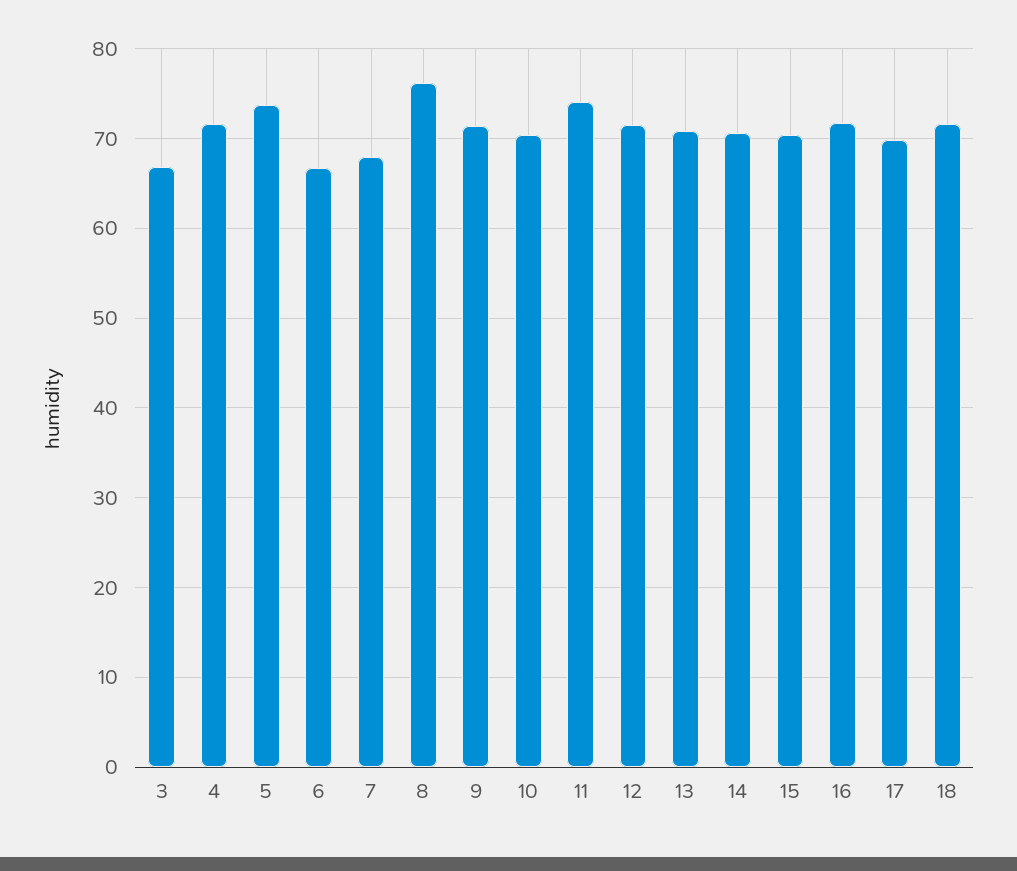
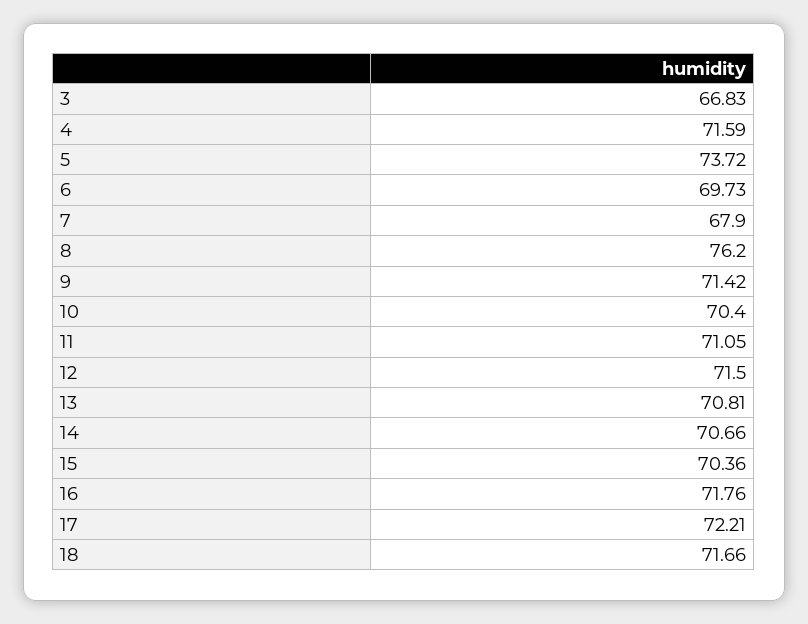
  {
    "3": 66.83,
    "4": 71.59,
    "5": 73.72,
-   "6": 67,
+   "6": 69.73,
    "7": 67.9,
    "8": 76.2,
    "9": 71.42,
    "10": 70.4,
-   "11": 74,
+   "11": 71.05,
    "12": 71.5,
    "13": 70.81,
    "14": 70.66,
    "15": 70.36,
    "16": 71.76,
-   "17": 70,
+   "17": 72.21,
    "18": 71.66
  }

